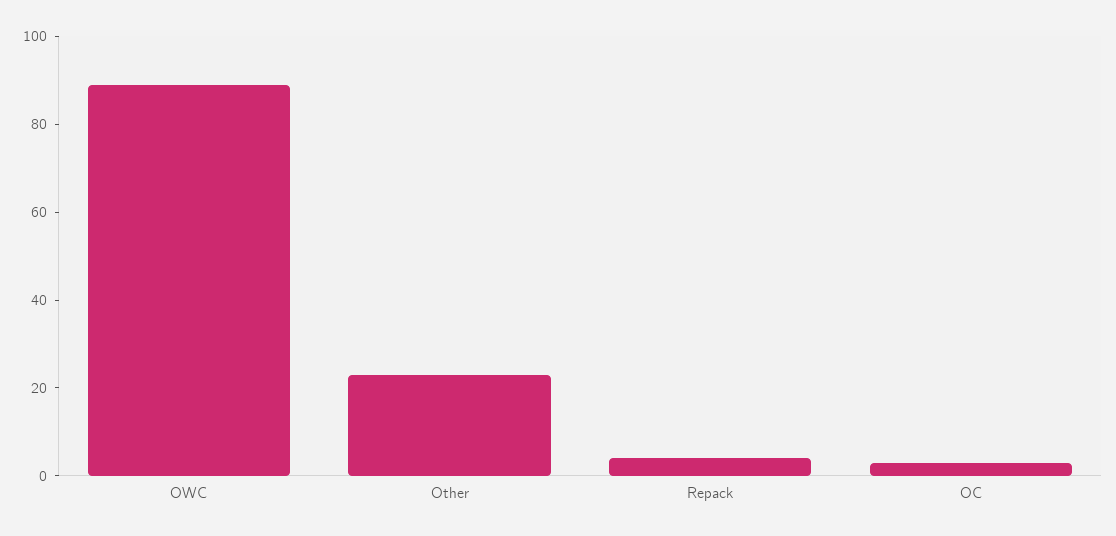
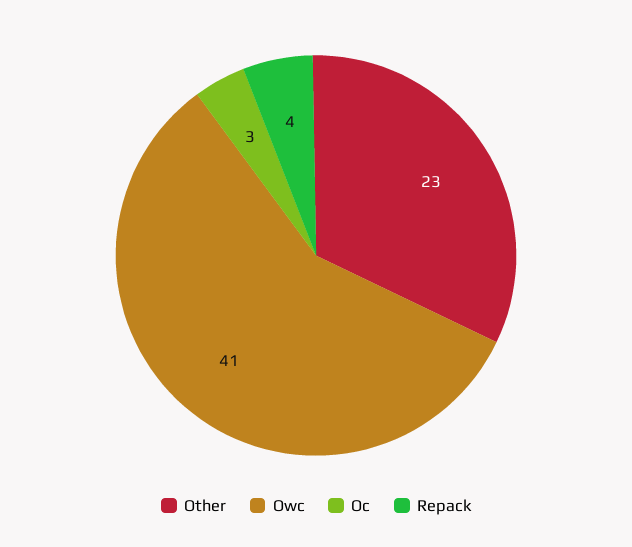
  {
-   "OWC": 90,
+   "OWC": 41,
    "Other": 23,
    "Repack": 4,
    "OC": 3
  }

